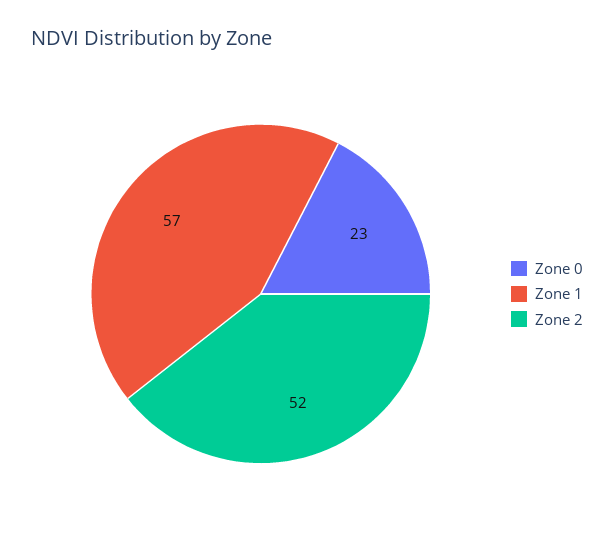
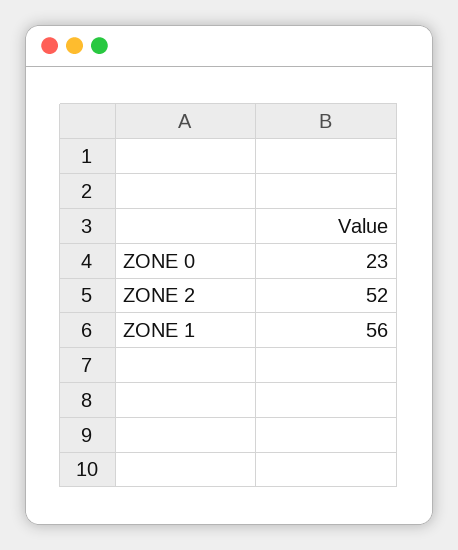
  {
    "Zone 0": 23,
-   "Zone 1": 57,
+   "Zone 1": 56,
    "Zone 2": 52
  }

